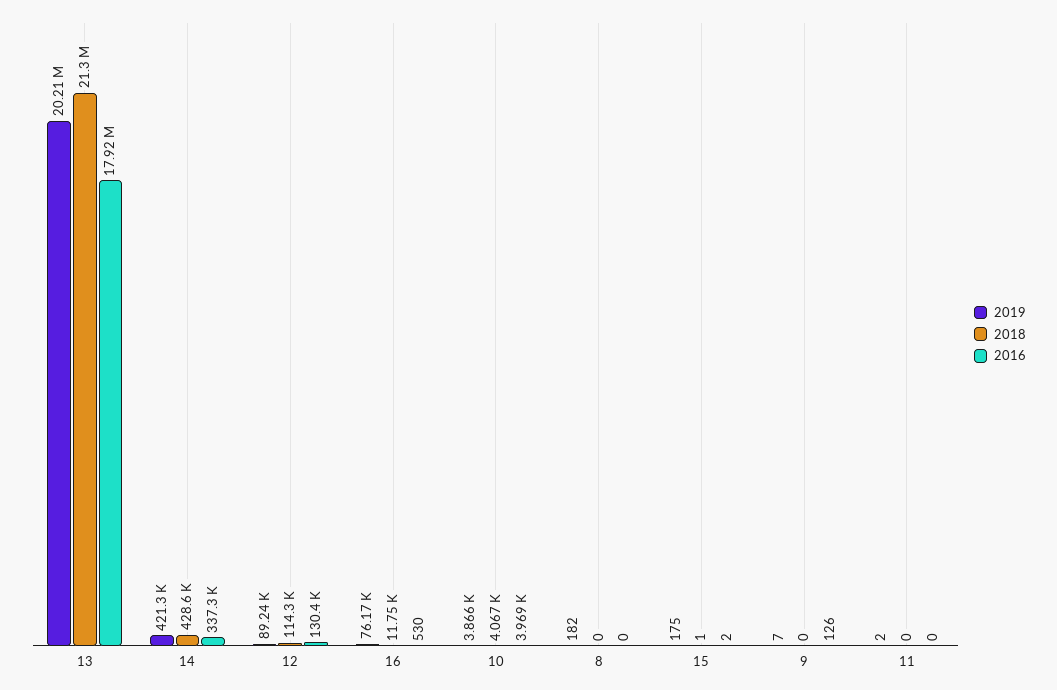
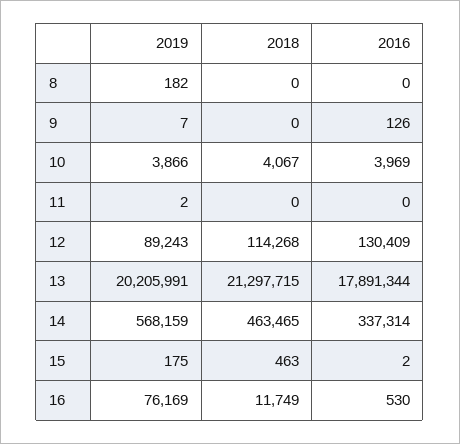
  {
    "2019": {
      "13": 20205991,
-     "14": 421300,
+     "14": 568159,
      "12": 89243,
      "16": 76169,
      "10": 3866,
      "8": 182,
      "15": 175,
      "9": 7,
      "11": 2
    },
    "2018": {
      "13": 21297715,
-     "14": 428600,
+     "14": 463465,
      "12": 114268,
      "16": 11749,
      "10": 4067,
      "8": 0,
-     "15": 1,
+     "15": 463,
      "9": 0,
      "11": 0
    },
    "2016": {
-     "13": 17920000,
+     "13": 17891344,
      "14": 337314,
      "12": 130409,
      "16": 530,
      "10": 3969,
      "8": 0,
      "15": 2,
      "9": 126,
      "11": 0
    }
  }

